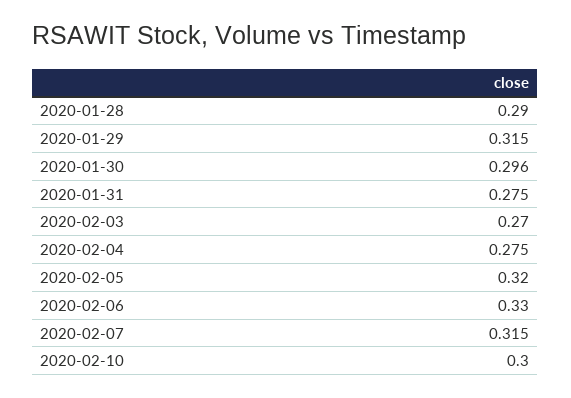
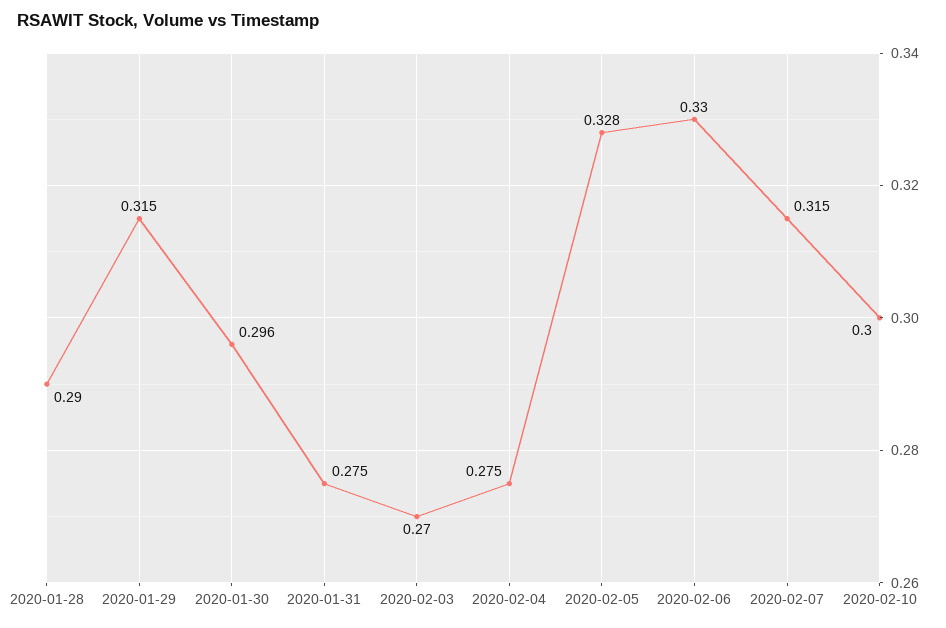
  {
    "2020-01-28": 0.29,
    "2020-01-29": 0.315,
    "2020-01-30": 0.296,
    "2020-01-31": 0.275,
    "2020-02-03": 0.27,
    "2020-02-04": 0.275,
-   "2020-02-05": 0.32,
+   "2020-02-05": 0.328,
    "2020-02-06": 0.33,
    "2020-02-07": 0.315,
    "2020-02-10": 0.3
  }

